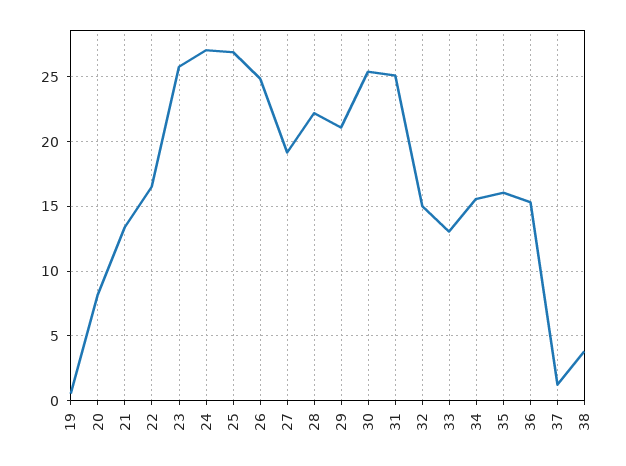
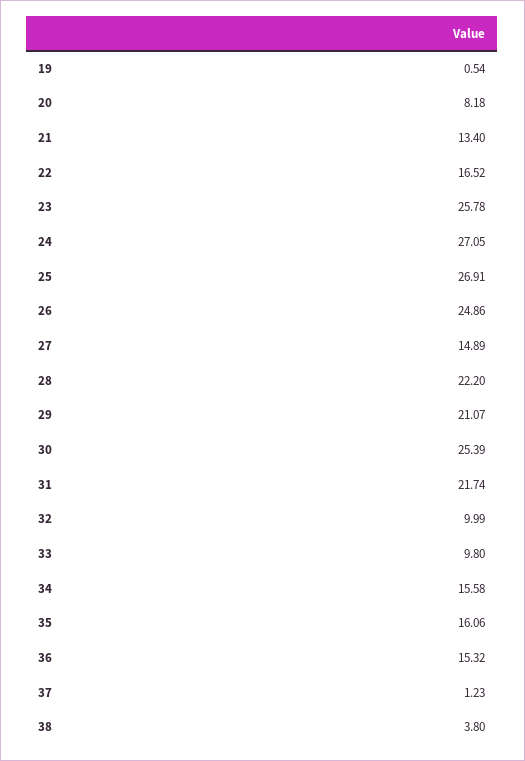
  {
    "19": 0.54,
    "20": 8.18,
    "21": 13.4,
    "22": 16.52,
    "23": 25.78,
    "24": 27.05,
    "25": 26.91,
    "26": 24.86,
-   "27": 19,
+   "27": 14.89,
    "28": 22.2,
    "29": 21.07,
    "30": 25.39,
-   "31": 25,
+   "31": 21.74,
-   "32": 15,
+   "32": 9.99,
-   "33": 13,
+   "33": 9.8,
    "34": 15.58,
    "35": 16.06,
    "36": 15.32,
    "37": 1.23,
    "38": 3.8
  }

